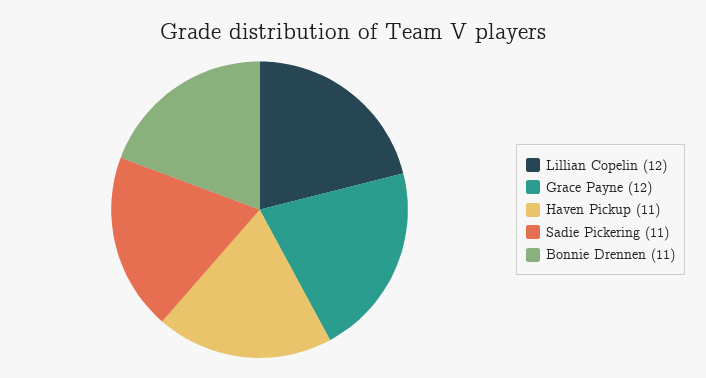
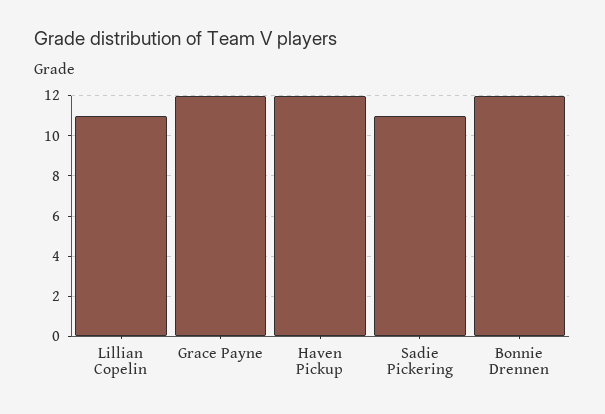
  {
-   "Lillian Copelin": 12,
+   "Lillian Copelin": 11,
    "Grace Payne": 12,
-   "Haven Pickup": 11,
+   "Haven Pickup": 12,
    "Sadie Pickering": 11,
-   "Bonnie Drennen": 11
+   "Bonnie Drennen": 12
  }

